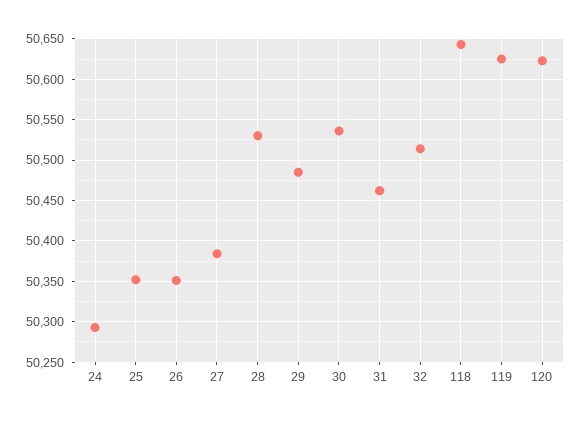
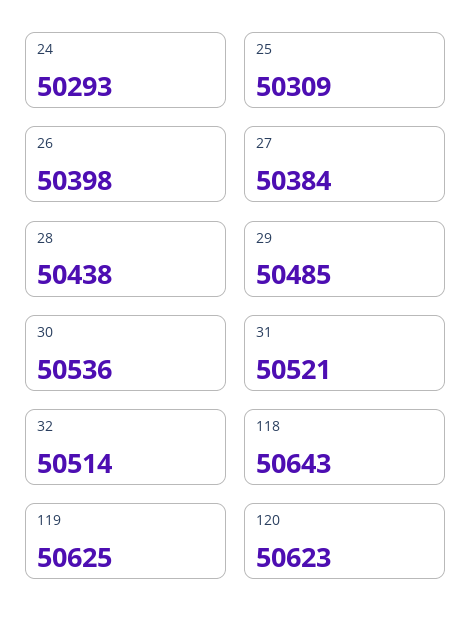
  {
    "24": 50293,
-   "25": 50350,
+   "25": 50309,
-   "26": 50350,
+   "26": 50398,
    "27": 50384,
-   "28": 50530,
+   "28": 50438,
    "29": 50485,
    "30": 50536,
-   "31": 50460,
+   "31": 50521,
    "32": 50514,
    "118": 50643,
    "119": 50625,
    "120": 50623
  }

